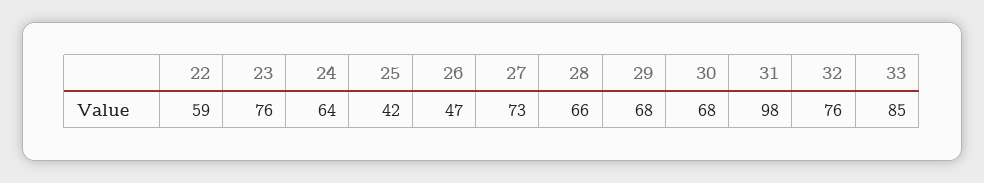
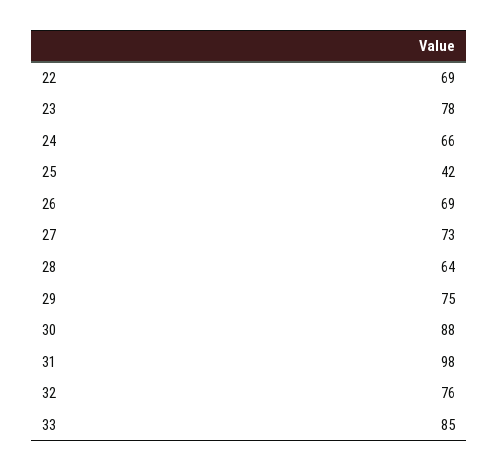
  {
-   "22": 59,
+   "22": 69,
-   "23": 76,
+   "23": 78,
-   "24": 64,
+   "24": 66,
    "25": 42,
-   "26": 47,
+   "26": 69,
    "27": 73,
-   "28": 66,
+   "28": 64,
-   "29": 68,
+   "29": 75,
-   "30": 68,
+   "30": 88,
    "31": 98,
    "32": 76,
    "33": 85
  }

